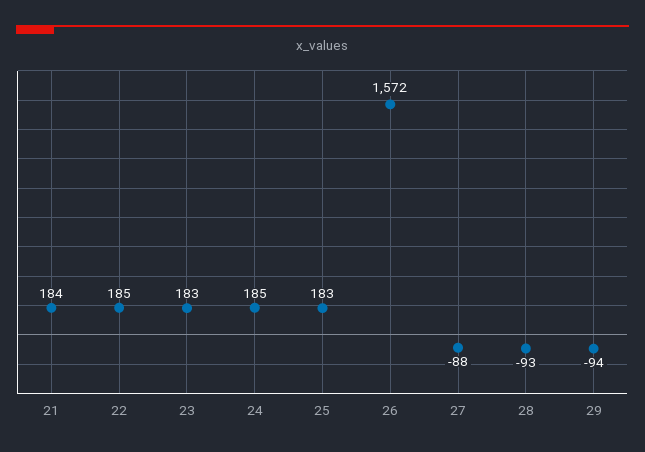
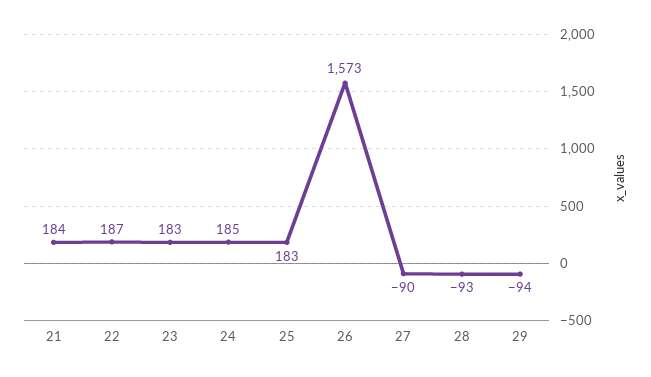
  {
    "21": 184,
-   "22": 185,
+   "22": 187,
    "23": 183,
    "24": 185,
    "25": 183,
-   "26": 1572,
+   "26": 1573,
-   "27": -88,
+   "27": -90,
    "28": -93,
    "29": -94
  }

